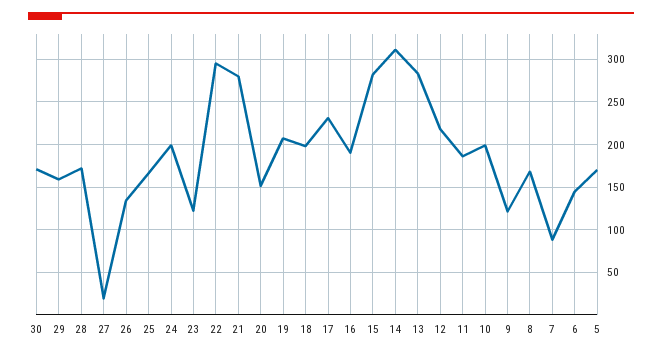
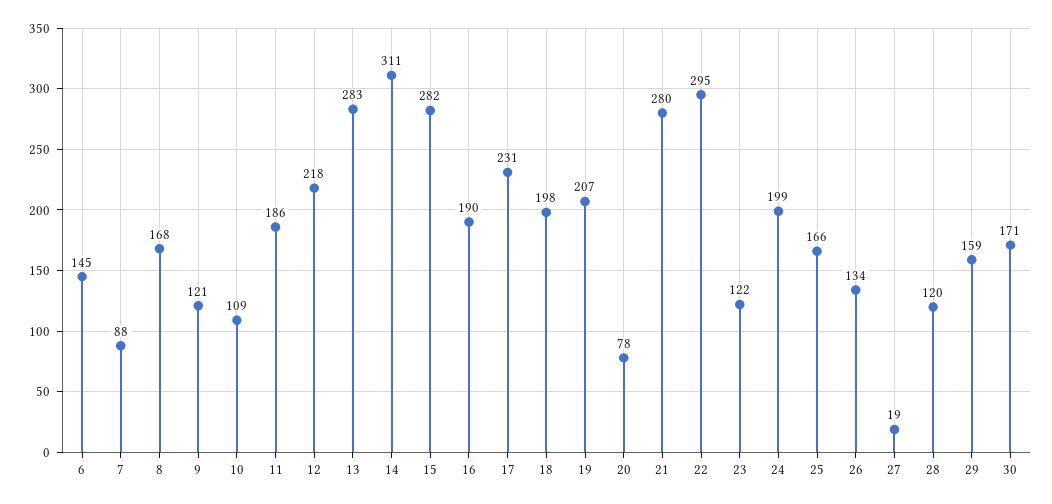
  {
    "30": 171,
    "29": 159,
-   "28": 170,
+   "28": 120,
    "27": 19,
    "26": 134,
    "25": 166,
    "24": 199,
    "23": 122,
    "22": 295,
    "21": 280,
-   "20": 150,
+   "20": 78,
    "19": 207,
    "18": 198,
    "17": 231,
    "16": 190,
    "15": 282,
    "14": 311,
    "13": 283,
    "12": 218,
    "11": 186,
-   "10": 200,
+   "10": 109,
    "9": 121,
    "8": 168,
    "7": 88,
-   "6": 145,
+   "6": 145
-   "5": 170
  }

